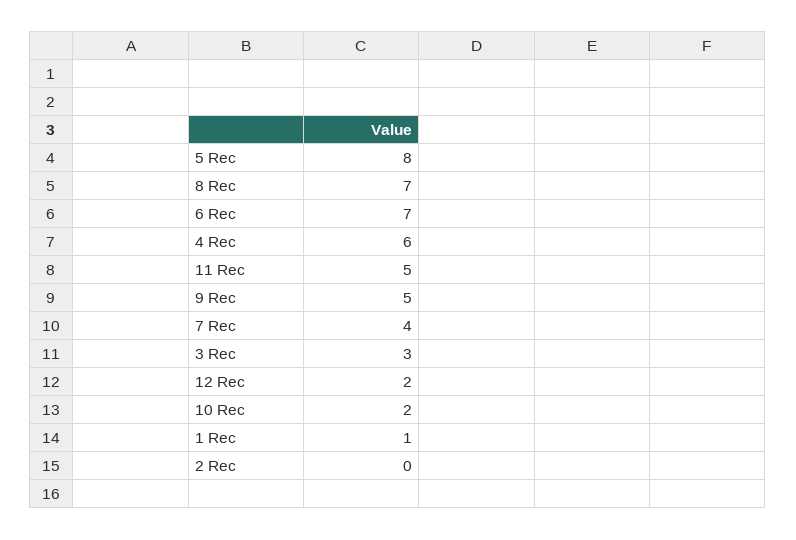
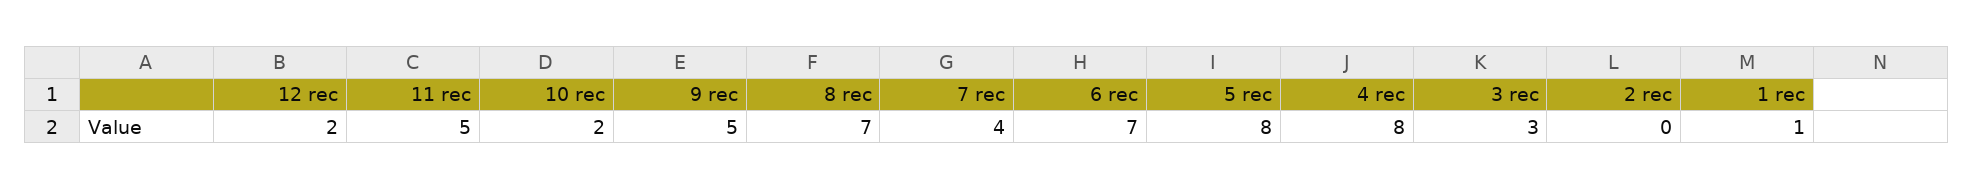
  {
    "5 Rec": 8,
    "8 Rec": 7,
    "6 Rec": 7,
-   "4 Rec": 6,
+   "4 Rec": 8,
    "11 Rec": 5,
    "9 Rec": 5,
    "7 Rec": 4,
    "3 Rec": 3,
    "12 Rec": 2,
    "10 Rec": 2,
    "1 Rec": 1,
    "2 Rec": 0
  }

